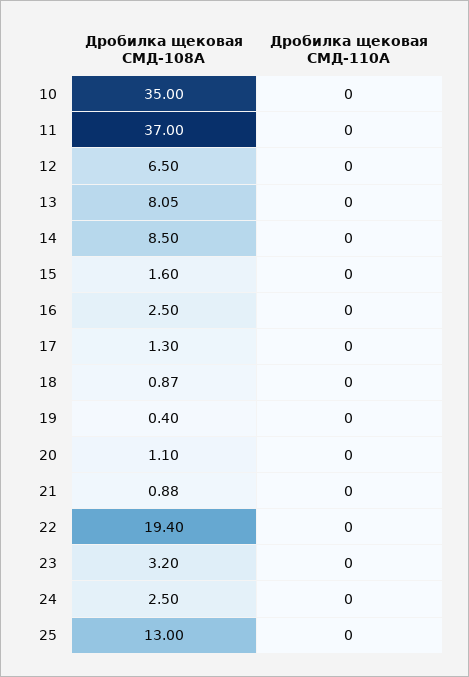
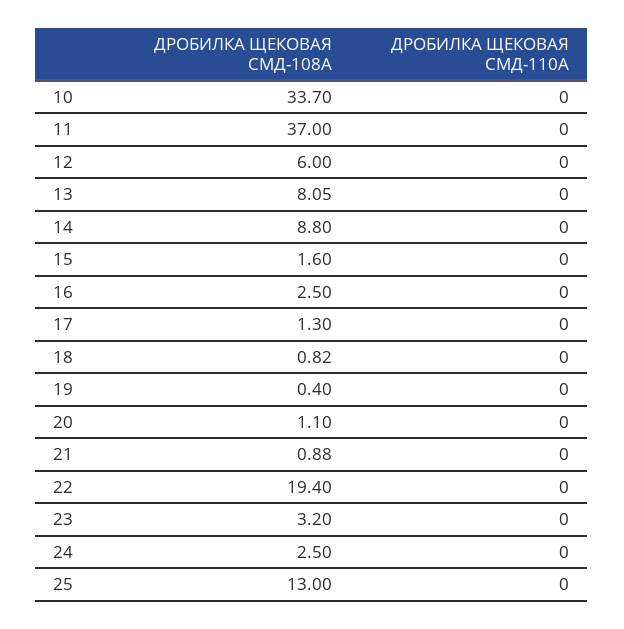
  {
    "Дробилка щековая СМД-108А": {
-     "10": 35,
+     "10": 33.7,
      "11": 37,
-     "12": 6.5,
+     "12": 6,
      "13": 8.05,
-     "14": 8.5,
+     "14": 8.8,
      "15": 1.6,
      "16": 2.5,
      "17": 1.3,
-     "18": 0.87,
+     "18": 0.82,
      "19": 0.4,
      "20": 1.1,
      "21": 0.88,
      "22": 19.4,
      "23": 3.2,
      "24": 2.5,
      "25": 13
    },
    "Дробилка щековая СМД-110А": {
      "10": 0,
      "11": 0,
      "12": 0,
      "13": 0,
      "14": 0,
      "15": 0,
      "16": 0,
      "17": 0,
      "18": 0,
      "19": 0,
      "20": 0,
      "21": 0,
      "22": 0,
      "23": 0,
      "24": 0,
      "25": 0
    }
  }

